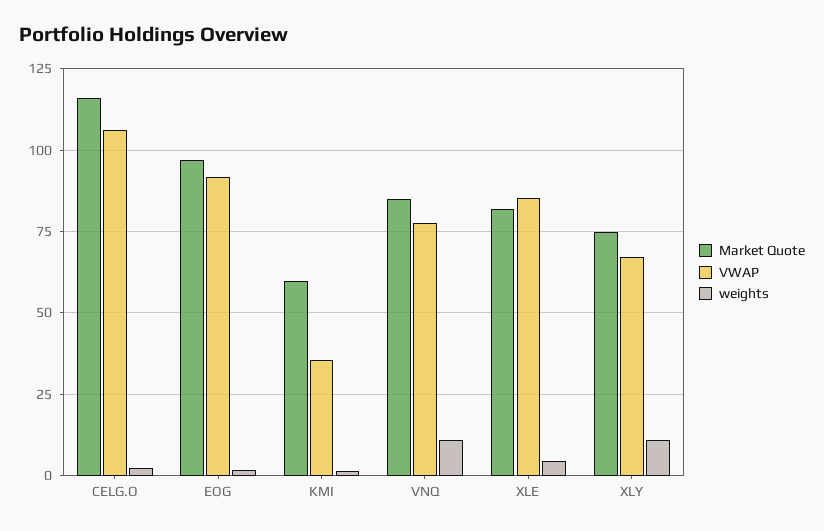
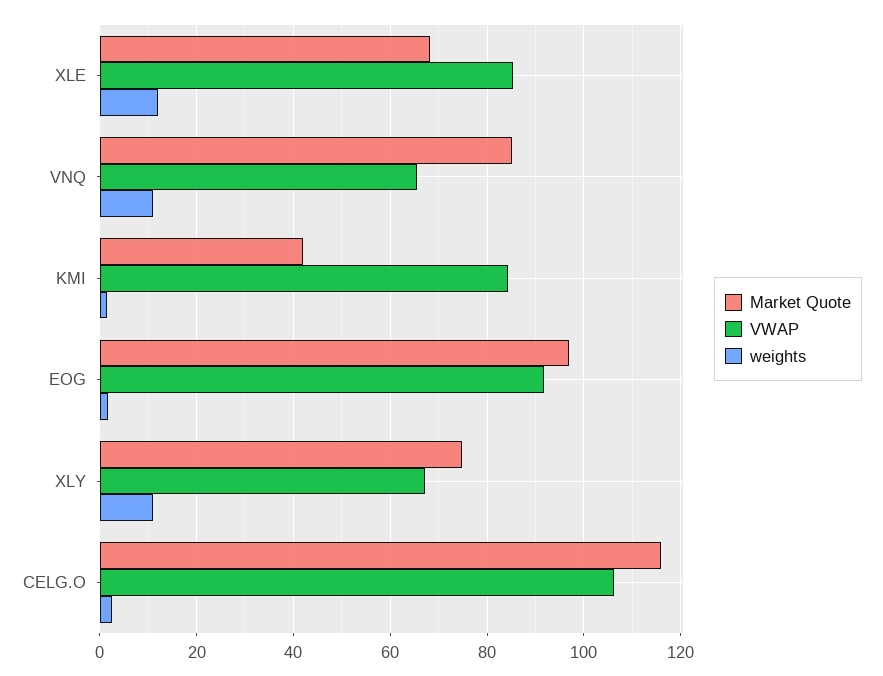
  {
    "Market Quote": {
      "CELG.O": 116,
      "EOG": 96,
-     "KMI": 60,
+     "KMI": 42,
      "VNQ": 86,
-     "XLE": 82.5,
+     "XLE": 68,
      "XLY": 74
    },
    "VWAP": {
      "CELG.O": 106,
      "EOG": 92,
-     "KMI": 35,
+     "KMI": 84,
-     "VNQ": 77.5,
+     "VNQ": 66,
      "XLE": 86,
      "XLY": 68
    },
    "weights": {
      "CELG.O": 2,
      "EOG": 2,
      "KMI": 2,
      "VNQ": 10,
-     "XLE": 5,
+     "XLE": 12,
      "XLY": 10
    }
  }

